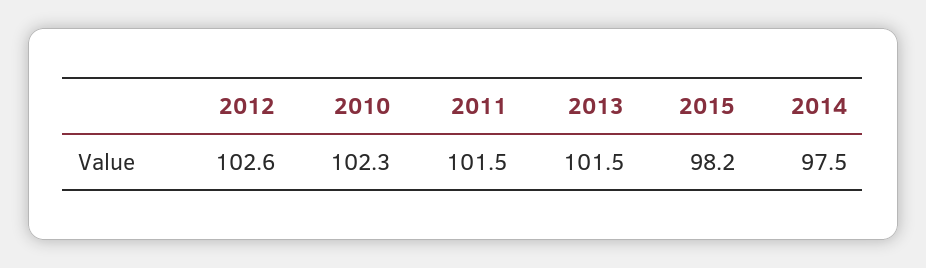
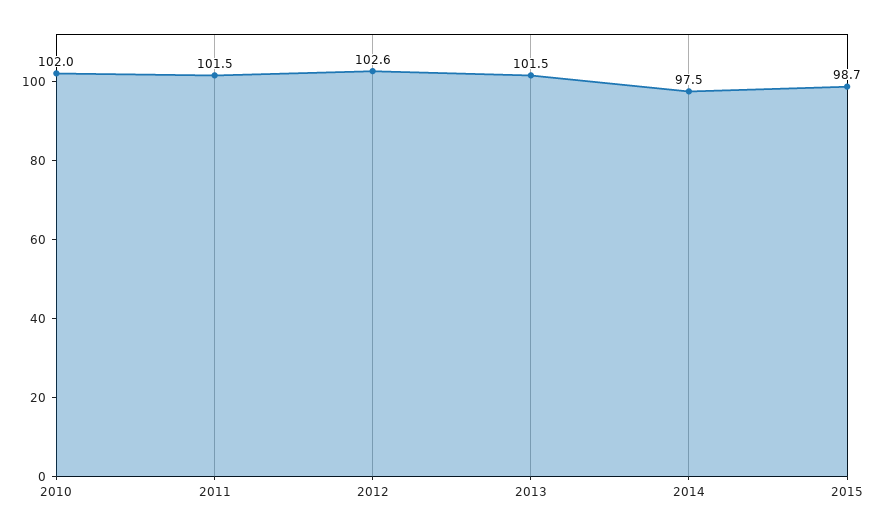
  {
    "2012": 102.6,
-   "2010": 102.3,
+   "2010": 102,
    "2011": 101.5,
    "2013": 101.5,
-   "2015": 98.2,
+   "2015": 98.7,
    "2014": 97.5
  }

